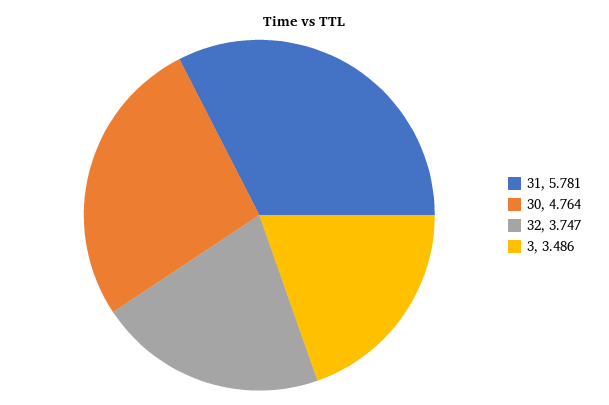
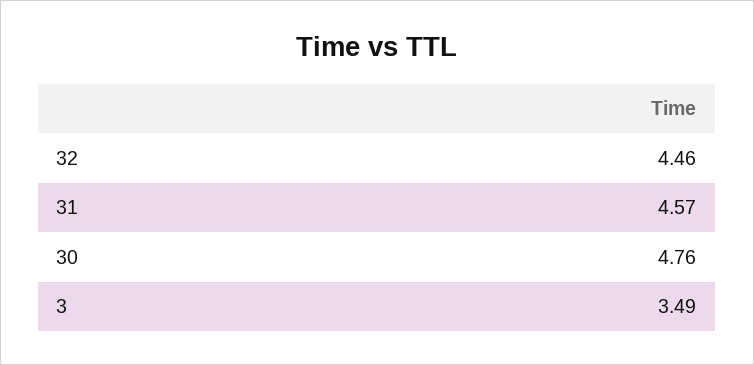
  {
-   "31": 5.781,
+   "31": 4.57,
    "30": 4.764,
-   "32": 3.747,
+   "32": 4.46,
    "3": 3.486
  }

